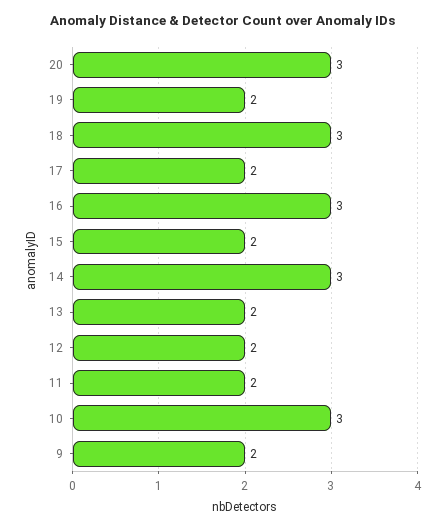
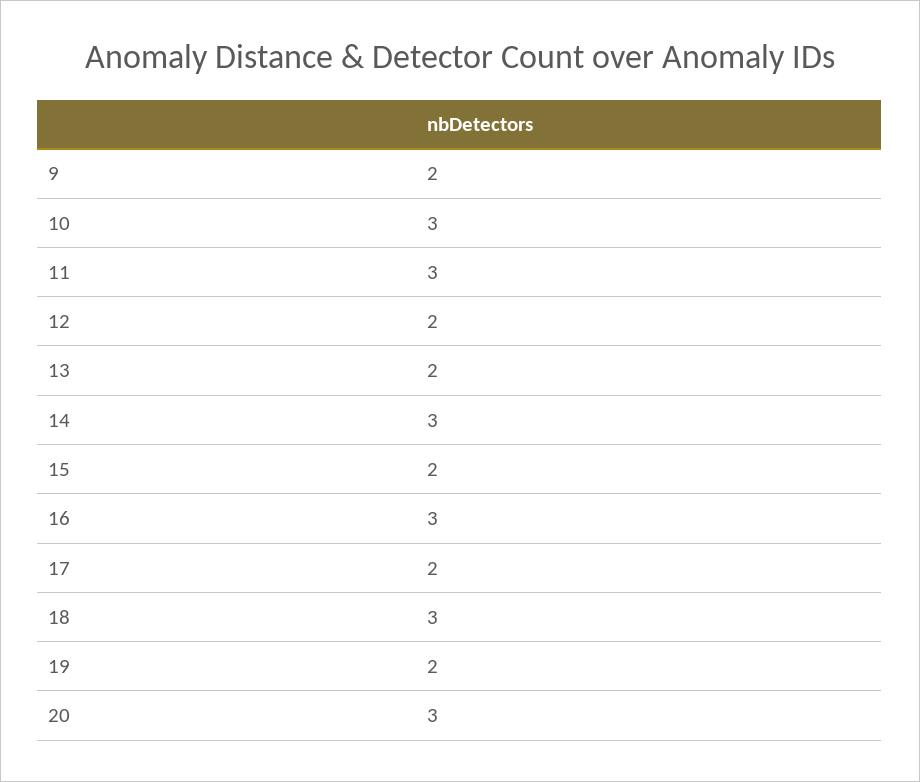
  {
    "20": 3,
    "19": 2,
    "18": 3,
    "17": 2,
    "16": 3,
    "15": 2,
    "14": 3,
    "13": 2,
    "12": 2,
-   "11": 2,
+   "11": 3,
    "10": 3,
    "9": 2
  }

